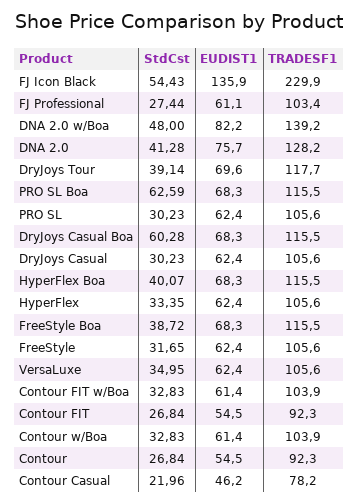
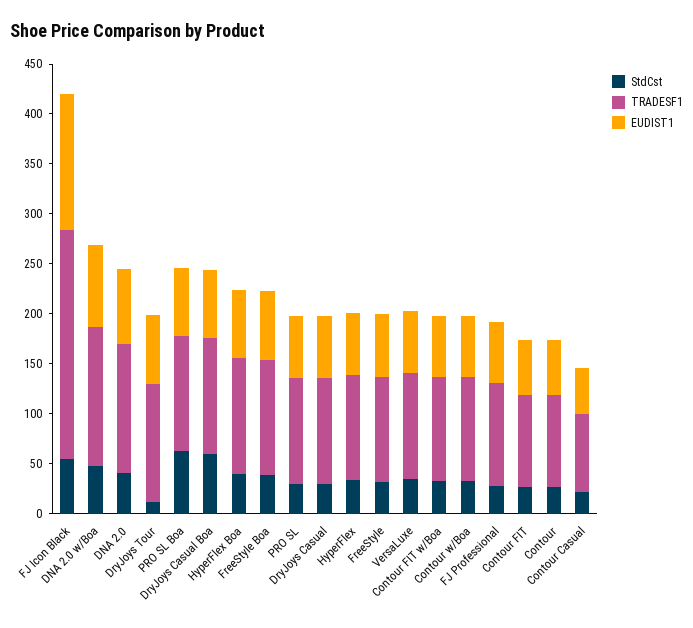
  {
    "StdCst": {
      "FJ Icon Black": 54.43,
      "FJ Professional": 27.44,
      "DNA 2.0 w/Boa": 48,
      "DNA 2.0": 41.28,
-     "DryJoys Tour": 39.14,
+     "DryJoys Tour": 10,
      "PRO SL Boa": 62.59,
      "PRO SL": 30.23,
      "DryJoys Casual Boa": 60.28,
      "DryJoys Casual": 30.23,
      "HyperFlex Boa": 40.07,
      "HyperFlex": 33.35,
      "FreeStyle Boa": 38.72,
      "FreeStyle": 31.65,
      "VersaLuxe": 34.95,
      "Contour FIT w/Boa": 32.83,
      "Contour FIT": 26.84,
      "Contour w/Boa": 32.83,
      "Contour": 26.84,
      "Contour Casual": 21.96
    },
    "EUDIST1": {
      "FJ Icon Black": 135.9,
      "FJ Professional": 61.1,
      "DNA 2.0 w/Boa": 82.2,
      "DNA 2.0": 75.7,
      "DryJoys Tour": 69.6,
      "PRO SL Boa": 68.3,
      "PRO SL": 62.4,
      "DryJoys Casual Boa": 68.3,
      "DryJoys Casual": 62.4,
      "HyperFlex Boa": 68.3,
      "HyperFlex": 62.4,
      "FreeStyle Boa": 68.3,
      "FreeStyle": 62.4,
      "VersaLuxe": 62.4,
      "Contour FIT w/Boa": 61.4,
      "Contour FIT": 54.5,
      "Contour w/Boa": 61.4,
      "Contour": 54.5,
      "Contour Casual": 46.2
    },
    "TRADESF1": {
      "FJ Icon Black": 229.9,
      "FJ Professional": 103.4,
      "DNA 2.0 w/Boa": 139.2,
      "DNA 2.0": 128.2,
      "DryJoys Tour": 117.7,
      "PRO SL Boa": 115.5,
      "PRO SL": 105.6,
      "DryJoys Casual Boa": 115.5,
      "DryJoys Casual": 105.6,
      "HyperFlex Boa": 115.5,
      "HyperFlex": 105.6,
      "FreeStyle Boa": 115.5,
      "FreeStyle": 105.6,
      "VersaLuxe": 105.6,
      "Contour FIT w/Boa": 103.9,
      "Contour FIT": 92.3,
      "Contour w/Boa": 103.9,
      "Contour": 92.3,
      "Contour Casual": 78.2
    }
  }

